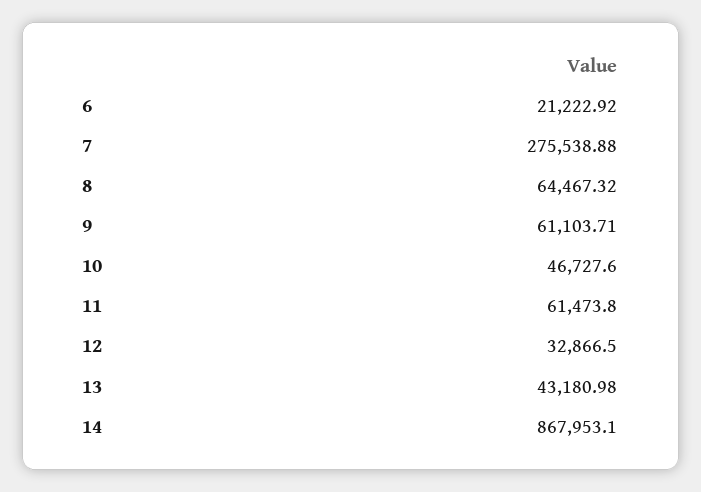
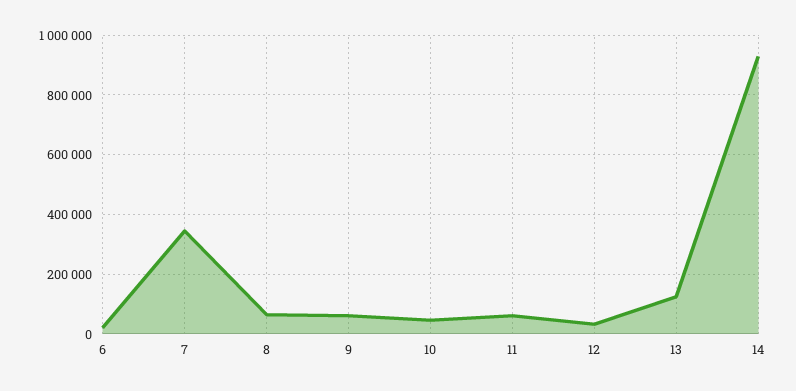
  {
    "6": 21222.92,
-   "7": 275538.88,
+   "7": 350000,
    "8": 64467.32,
    "9": 61103.71,
    "10": 46727.6,
    "11": 61473.8,
    "12": 32866.5,
-   "13": 43180.98,
+   "13": 125000,
-   "14": 867953.1
+   "14": 925000
  }

